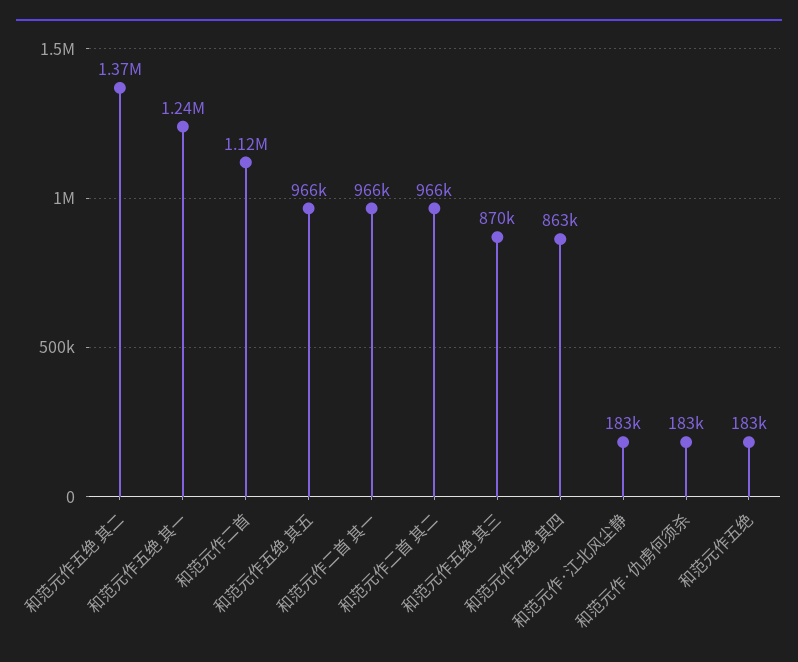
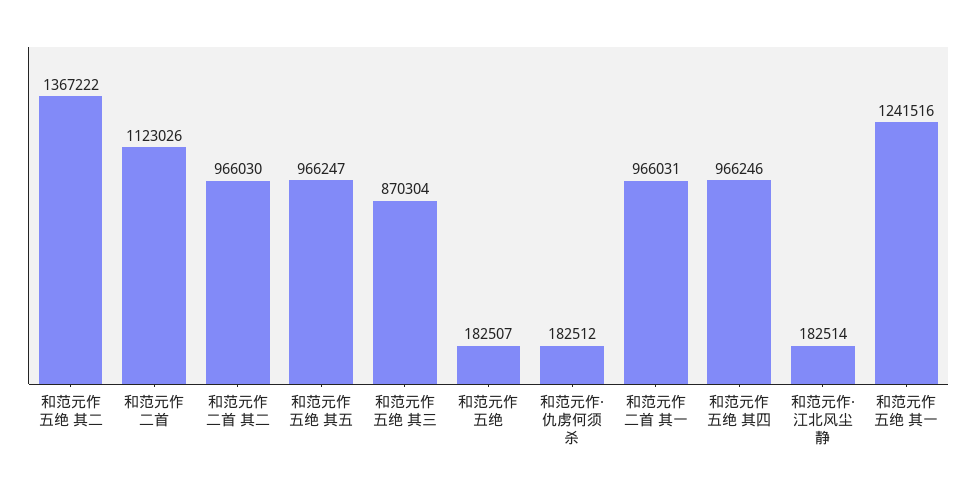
  {
    "和范元作五绝 其二": 1367222,
    "和范元作五绝 其一": 1241516,
    "和范元作二首": 1123026,
    "和范元作五绝 其五": 966247,
    "和范元作二首 其一": 966031,
    "和范元作二首 其二": 966030,
    "和范元作五绝 其三": 870304,
-   "和范元作五绝 其四": 863000,
+   "和范元作五绝 其四": 966246,
    "和范元作·江北风尘静": 182514,
    "和范元作·仇虏何须杀": 182512,
    "和范元作五绝": 182507
  }

